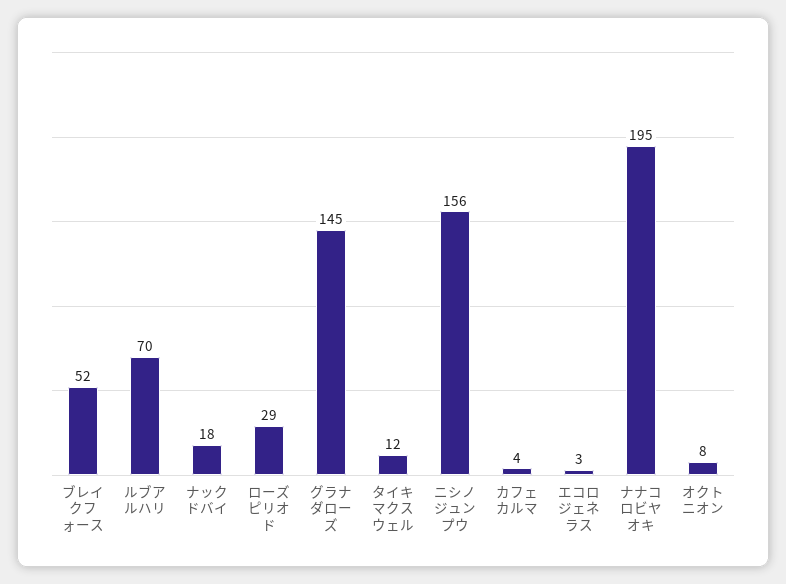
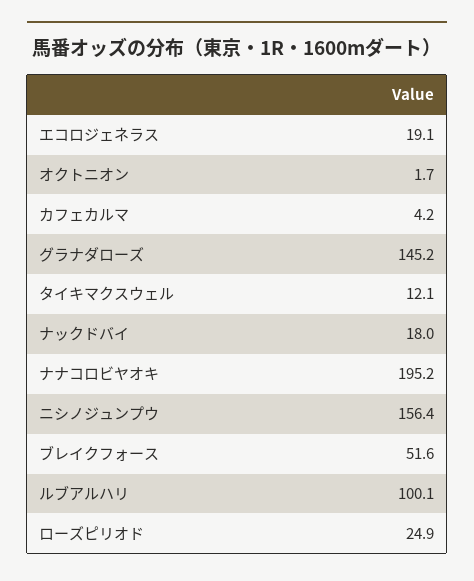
  {
    "ブレイクフォース": 51.6,
-   "ルブアルハリ": 70,
+   "ルブアルハリ": 100.1,
    "ナックドバイ": 18,
-   "ローズピリオド": 29,
+   "ローズピリオド": 24.9,
    "グラナダローズ": 145.2,
    "タイキマクスウェル": 12.1,
    "ニシノジュンプウ": 156.4,
    "カフェカルマ": 4.2,
-   "エコロジェネラス": 3,
+   "エコロジェネラス": 19.1,
    "ナナコロビヤオキ": 195.2,
-   "オクトニオン": 8
+   "オクトニオン": 1.7
  }

